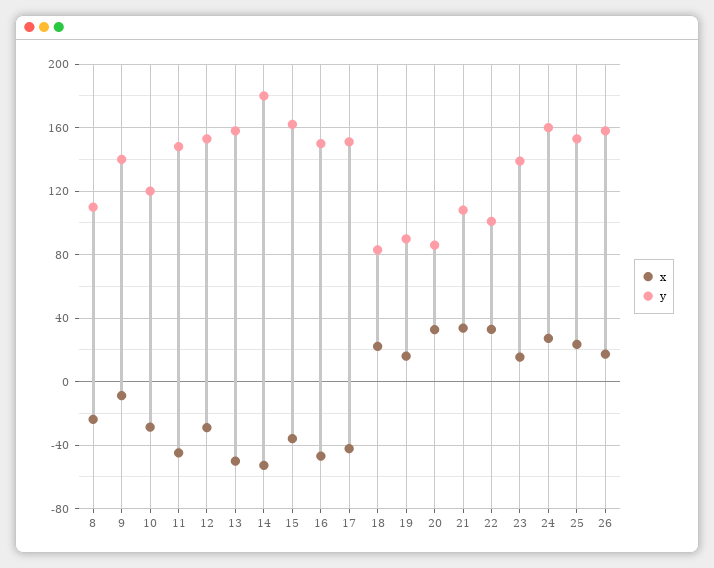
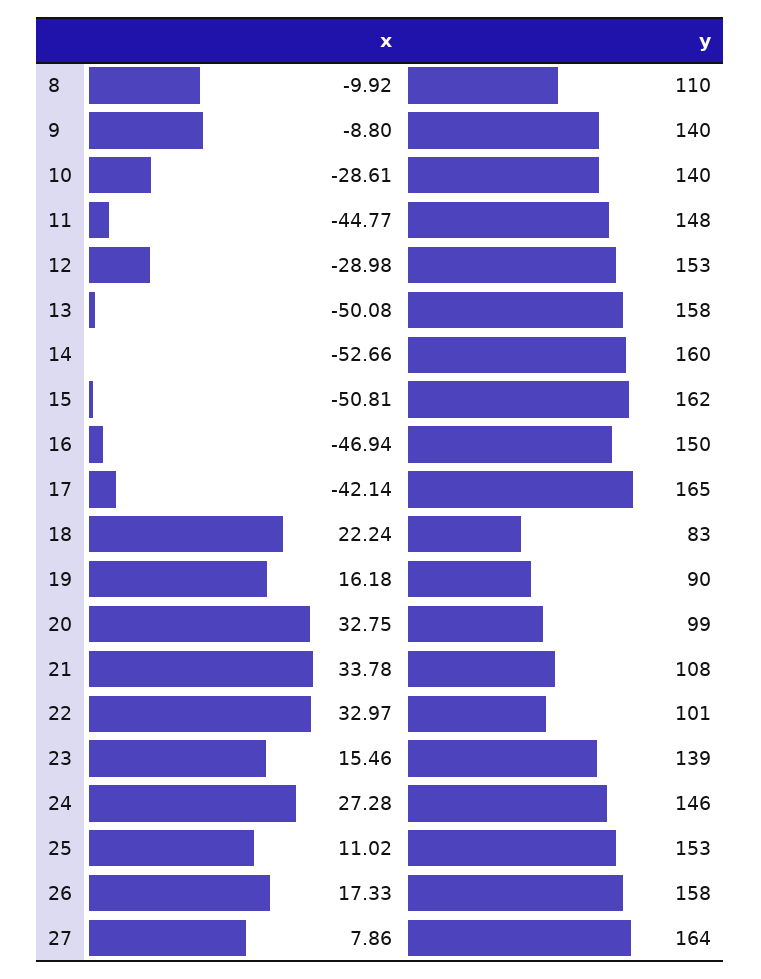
  {
    "x": {
-     "8": -25,
+     "8": -9.92,
      "9": -8.8,
      "10": -28.61,
      "11": -44.77,
      "12": -28.98,
      "13": -50.08,
      "14": -52.66,
-     "15": -35,
+     "15": -50.81,
      "16": -46.94,
      "17": -42.14,
      "18": 22.24,
      "19": 16.18,
      "20": 32.75,
      "21": 33.78,
      "22": 32.97,
      "23": 15.46,
      "24": 27.28,
-     "25": 25,
+     "25": 11.02,
-     "26": 17.33
+     "26": 17.33,
+     "27": 7.86
    },
    "y": {
      "8": 110,
      "9": 140,
-     "10": 120,
+     "10": 140,
      "11": 148,
      "12": 153,
      "13": 158,
-     "14": 180,
+     "14": 160,
      "15": 162,
      "16": 150,
-     "17": 150,
+     "17": 165,
      "18": 83,
      "19": 90,
-     "20": 85,
+     "20": 99,
      "21": 108,
      "22": 101,
      "23": 139,
-     "24": 160,
+     "24": 146,
      "25": 153,
-     "26": 158
+     "26": 158,
+     "27": 164
    }
  }

